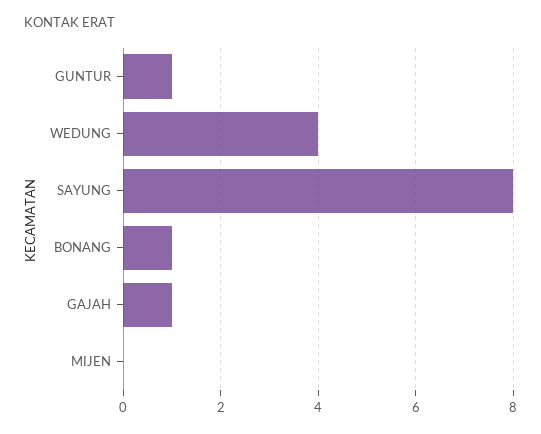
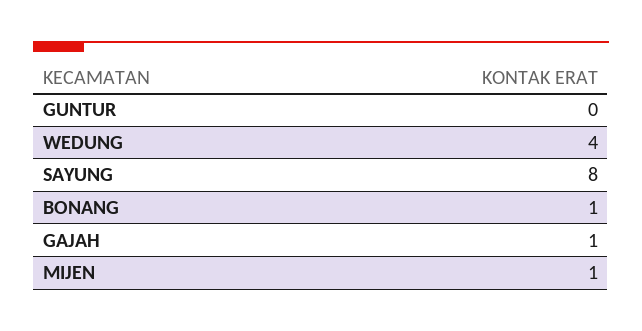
  {
-   "GUNTUR": 1,
+   "GUNTUR": 0,
    "WEDUNG": 4,
    "SAYUNG": 8,
    "BONANG": 1,
    "GAJAH": 1,
-   "MIJEN": 0
+   "MIJEN": 1
  }

